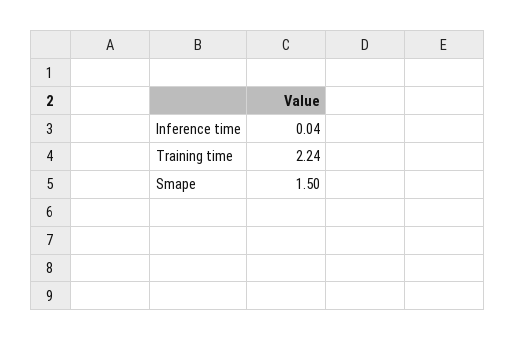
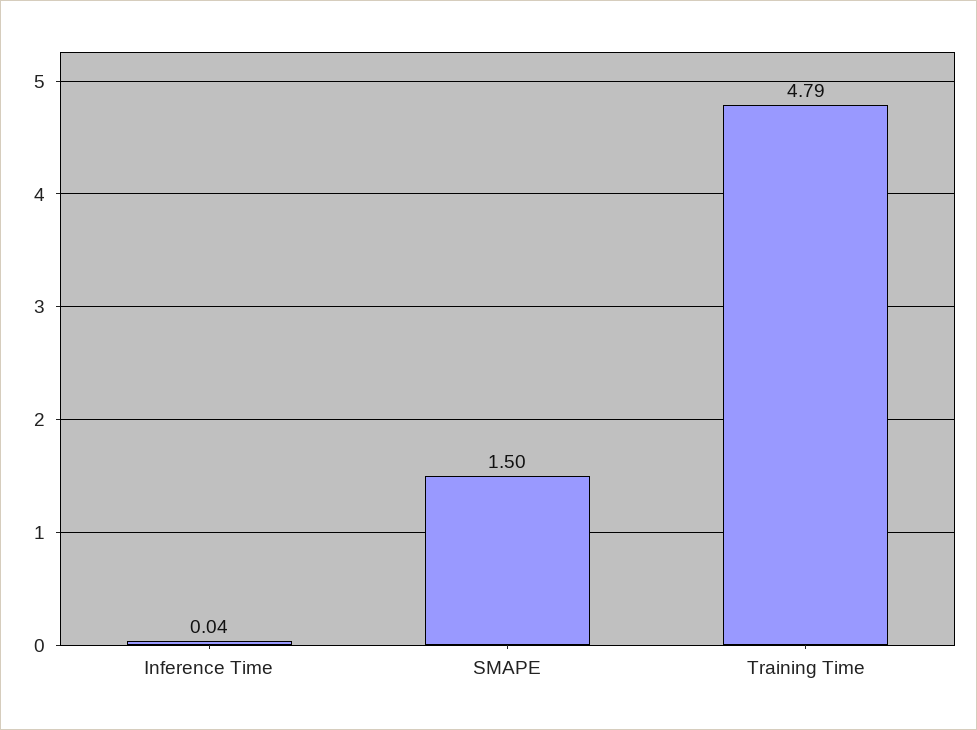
  {
    "Inference time": 0.04,
-   "Training time": 2.24,
+   "Training time": 4.79,
    "Smape": 1.5
  }

